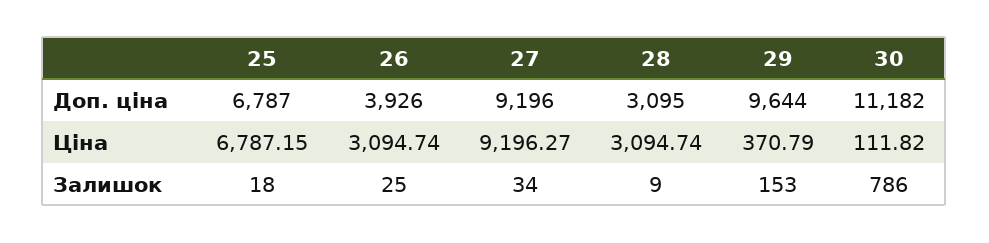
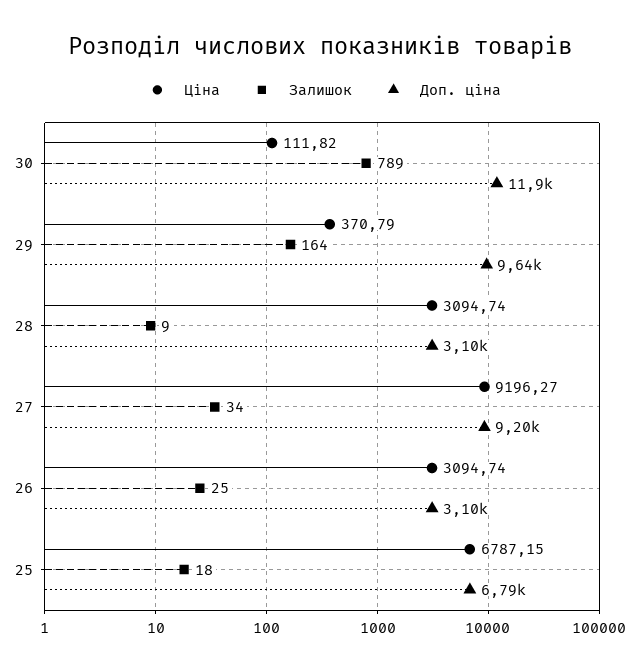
  {
    "Доп. ціна": {
      "25": 6787,
-     "26": 3926,
+     "26": 3100,
      "27": 9196,
      "28": 3095,
      "29": 9644,
-     "30": 11182
+     "30": 11900
    },
    "Ціна": {
      "25": 6787.15,
      "26": 3094.74,
      "27": 9196.27,
      "28": 3094.74,
      "29": 370.79,
      "30": 111.82
    },
    "Залишок": {
      "25": 18,
      "26": 25,
      "27": 34,
      "28": 9,
-     "29": 153,
+     "29": 164,
-     "30": 786
+     "30": 789
    }
  }

